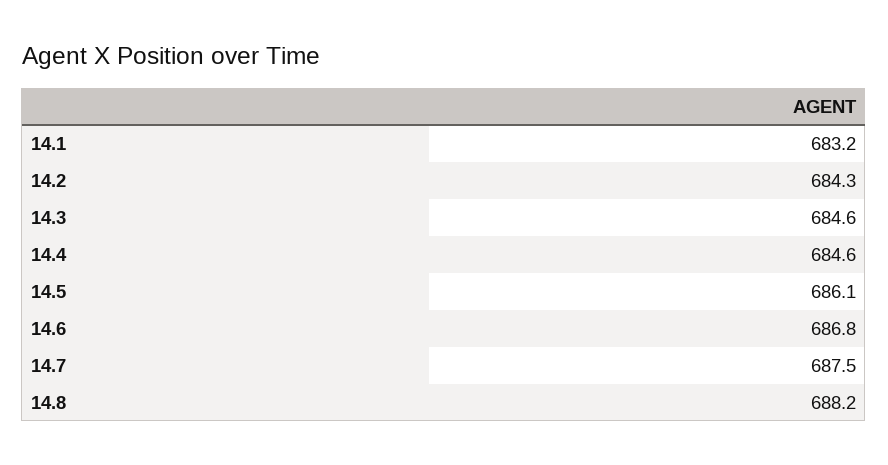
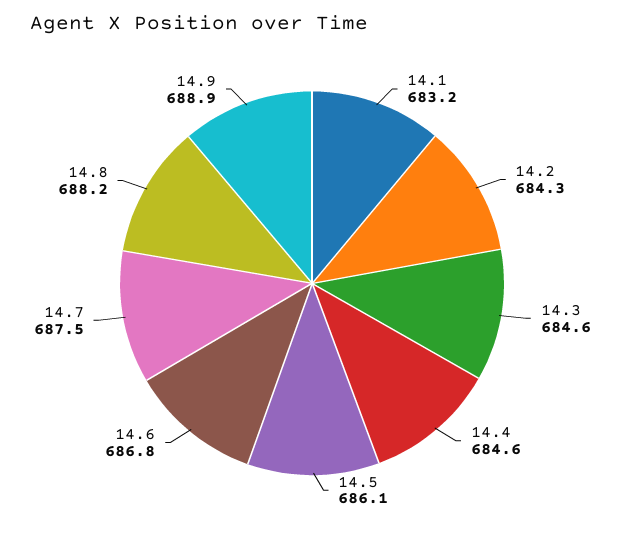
  {
    "14.1": 683.2,
    "14.2": 684.3,
    "14.3": 684.6,
    "14.4": 684.6,
    "14.5": 686.1,
    "14.6": 686.8,
    "14.7": 687.5,
-   "14.8": 688.2
+   "14.8": 688.2,
+   "14.9": 688.9
  }

